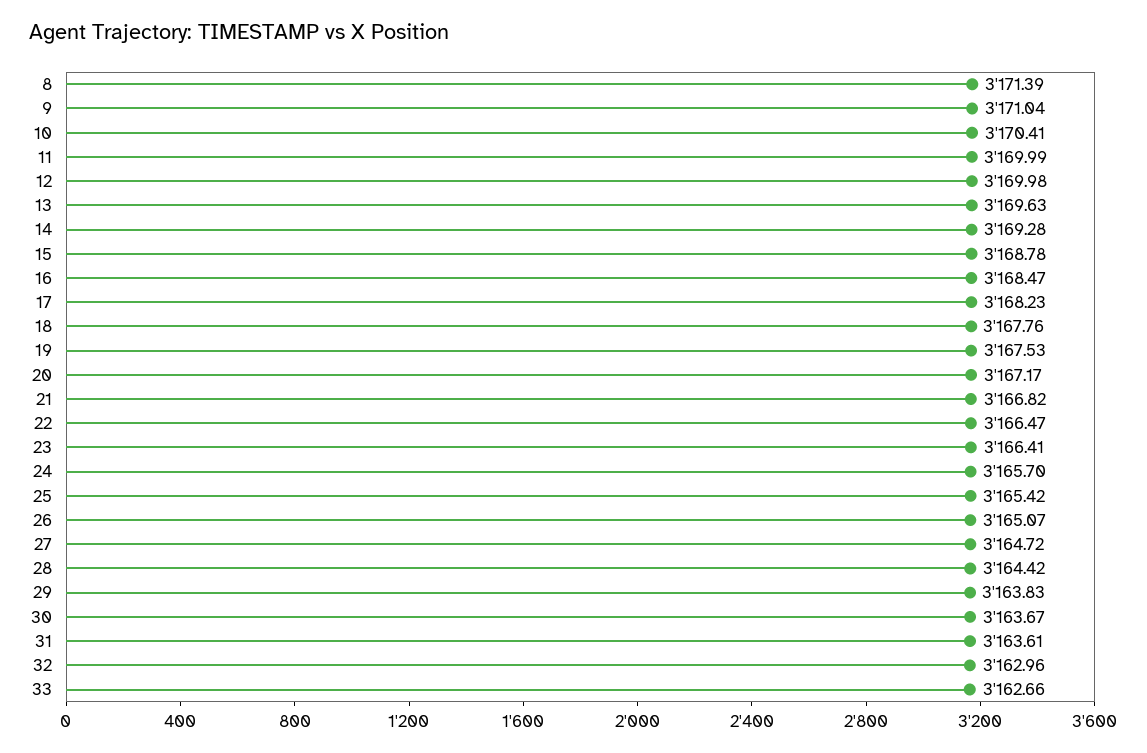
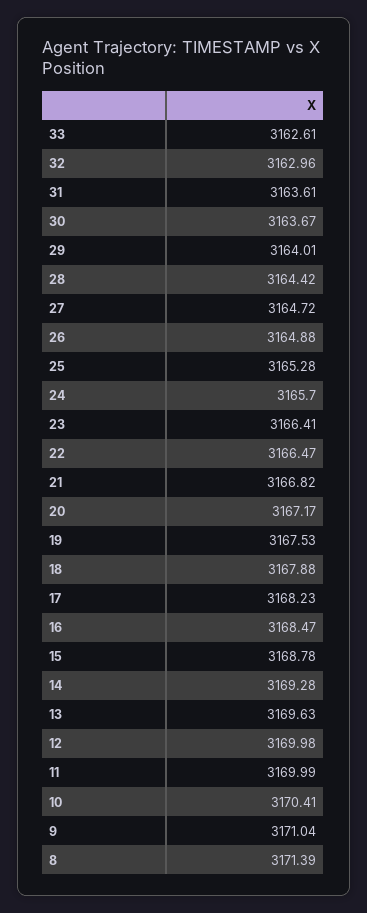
  {
    "8": 3171.39,
    "9": 3171.04,
    "10": 3170.41,
    "11": 3169.99,
    "12": 3169.98,
    "13": 3169.63,
    "14": 3169.28,
    "15": 3168.78,
    "16": 3168.47,
    "17": 3168.23,
-   "18": 3167.76,
+   "18": 3167.88,
    "19": 3167.53,
    "20": 3167.17,
    "21": 3166.82,
    "22": 3166.47,
    "23": 3166.41,
    "24": 3165.7,
-   "25": 3165.42,
+   "25": 3165.28,
-   "26": 3165.07,
+   "26": 3164.88,
    "27": 3164.72,
    "28": 3164.42,
-   "29": 3163.83,
+   "29": 3164.01,
    "30": 3163.67,
    "31": 3163.61,
    "32": 3162.96,
-   "33": 3162.66
+   "33": 3162.61
  }

